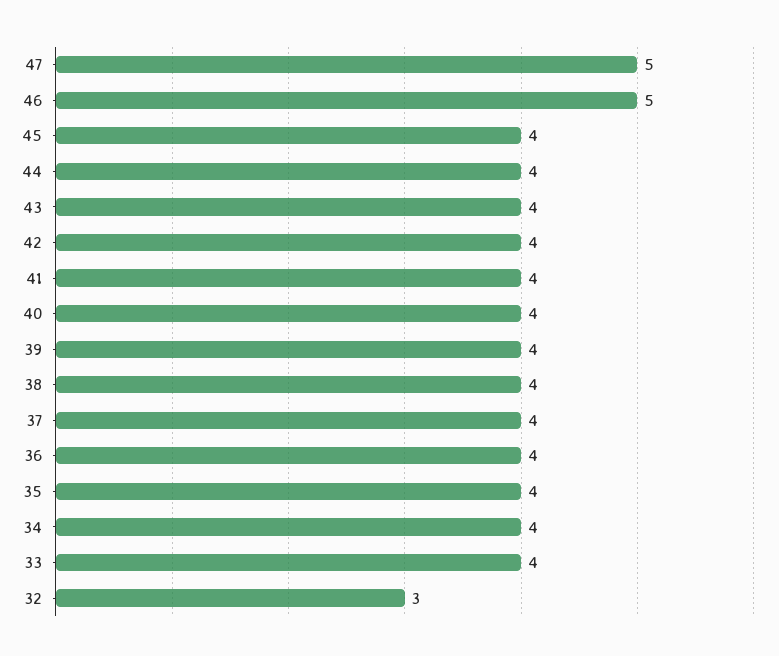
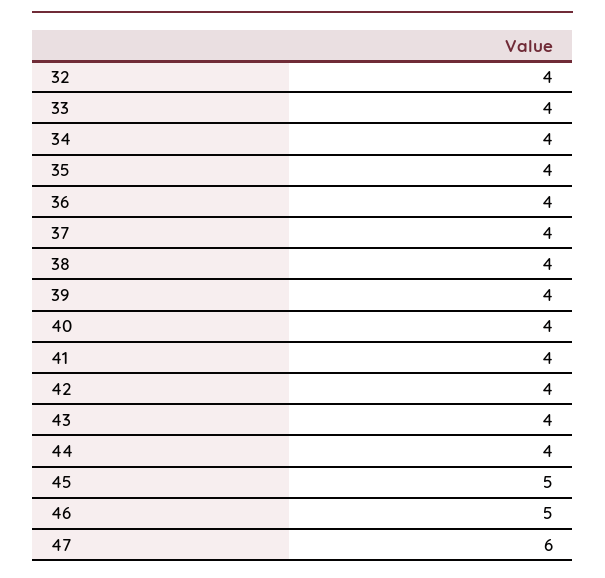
  {
-   "47": 5,
+   "47": 6,
    "46": 5,
-   "45": 4,
+   "45": 5,
    "44": 4,
    "43": 4,
    "42": 4,
    "41": 4,
    "40": 4,
    "39": 4,
    "38": 4,
    "37": 4,
    "36": 4,
    "35": 4,
    "34": 4,
    "33": 4,
-   "32": 3
+   "32": 4
  }

